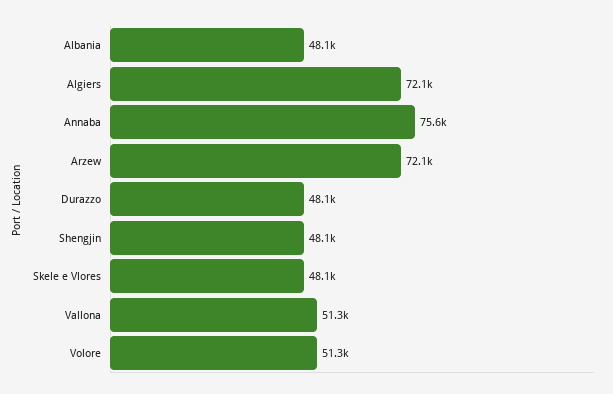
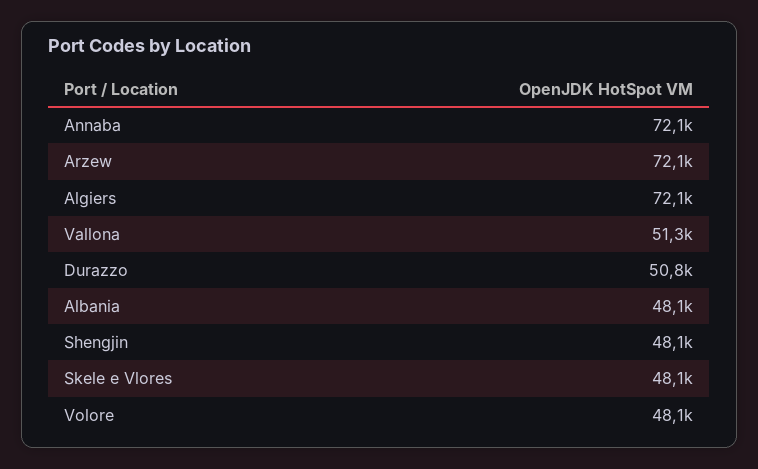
  {
    "Albania": 48100,
    "Algiers": 72100,
-   "Annaba": 75600,
+   "Annaba": 72100,
    "Arzew": 72100,
-   "Durazzo": 48100,
+   "Durazzo": 50800,
    "Shengjin": 48100,
    "Skele e Vlores": 48100,
    "Vallona": 51300,
-   "Volore": 51300
+   "Volore": 48100
  }

